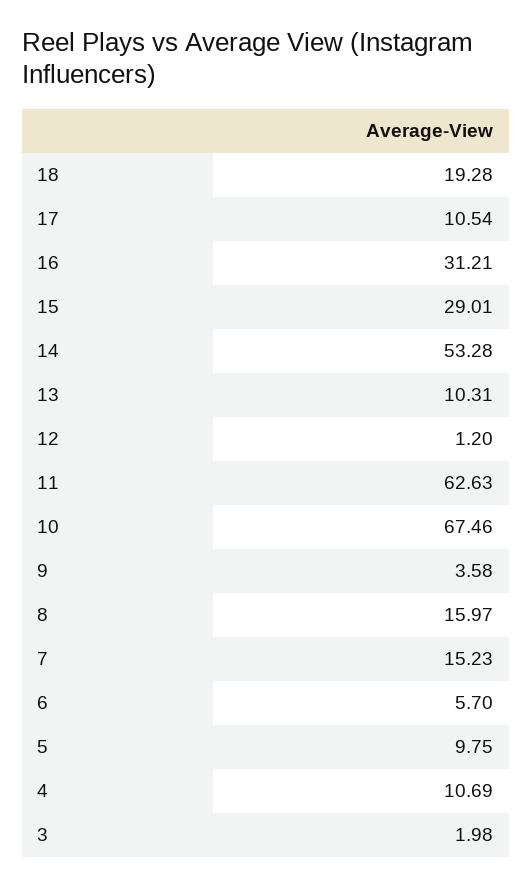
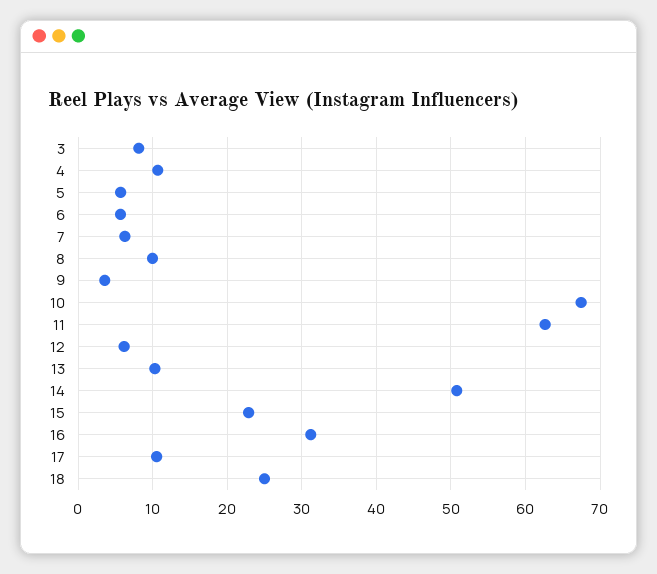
  {
-   "18": 19.28,
+   "18": 25,
    "17": 10.54,
    "16": 31.21,
-   "15": 29.01,
+   "15": 23,
-   "14": 53.28,
+   "14": 51,
    "13": 10.31,
-   "12": 1.2,
+   "12": 6,
    "11": 62.63,
    "10": 67.46,
    "9": 3.58,
-   "8": 15.97,
+   "8": 10,
-   "7": 15.23,
+   "7": 6,
    "6": 5.7,
-   "5": 9.75,
+   "5": 6,
    "4": 10.69,
-   "3": 1.98
+   "3": 8
  }

